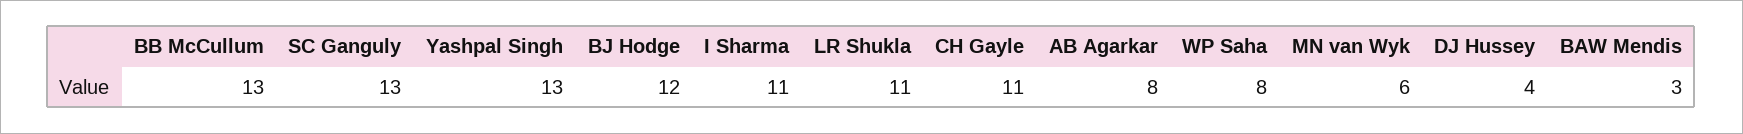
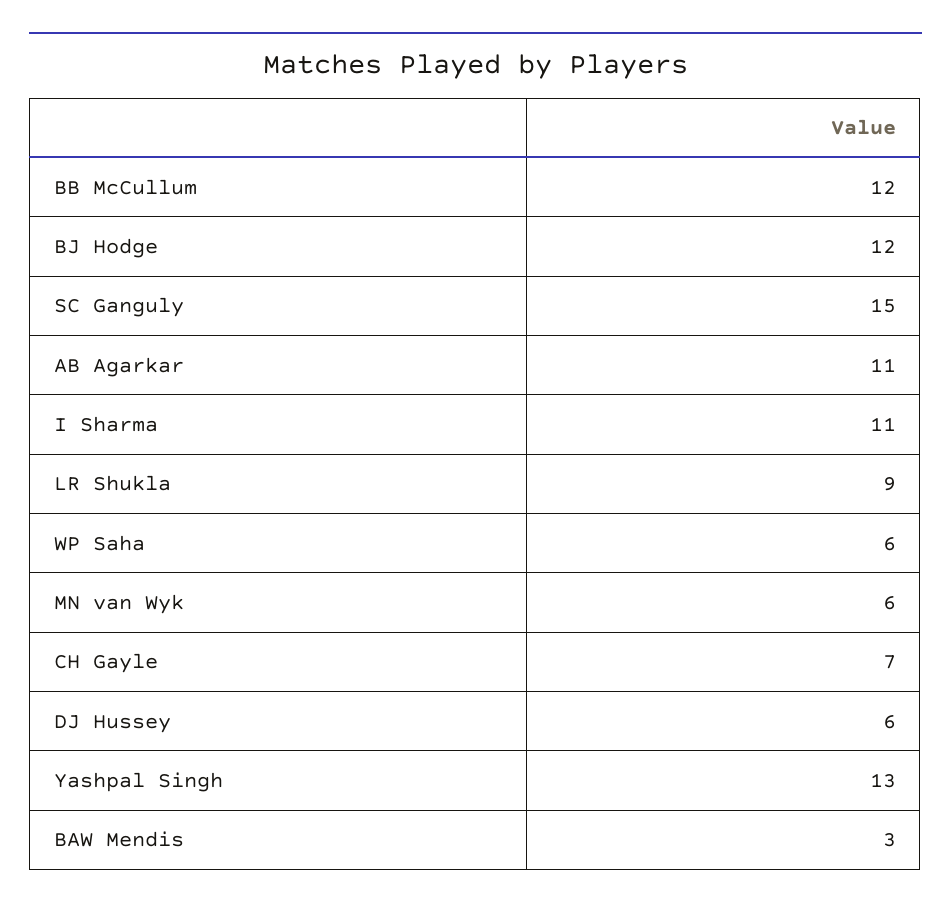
  {
-   "BB McCullum": 13,
+   "BB McCullum": 12,
-   "SC Ganguly": 13,
+   "SC Ganguly": 15,
    "Yashpal Singh": 13,
    "BJ Hodge": 12,
    "I Sharma": 11,
-   "LR Shukla": 11,
+   "LR Shukla": 9,
-   "CH Gayle": 11,
+   "CH Gayle": 7,
-   "AB Agarkar": 8,
+   "AB Agarkar": 11,
-   "WP Saha": 8,
+   "WP Saha": 6,
    "MN van Wyk": 6,
-   "DJ Hussey": 4,
+   "DJ Hussey": 6,
    "BAW Mendis": 3
  }

